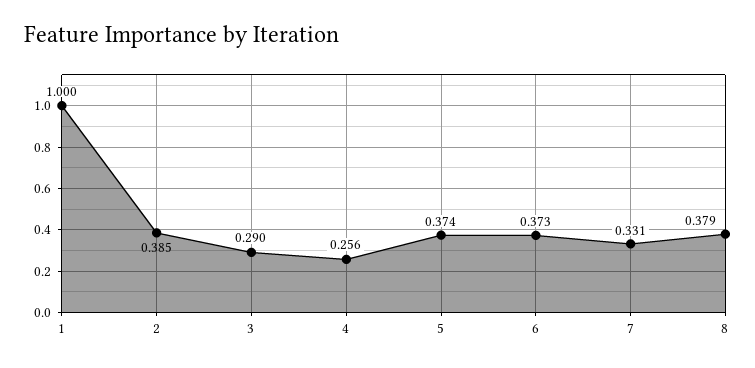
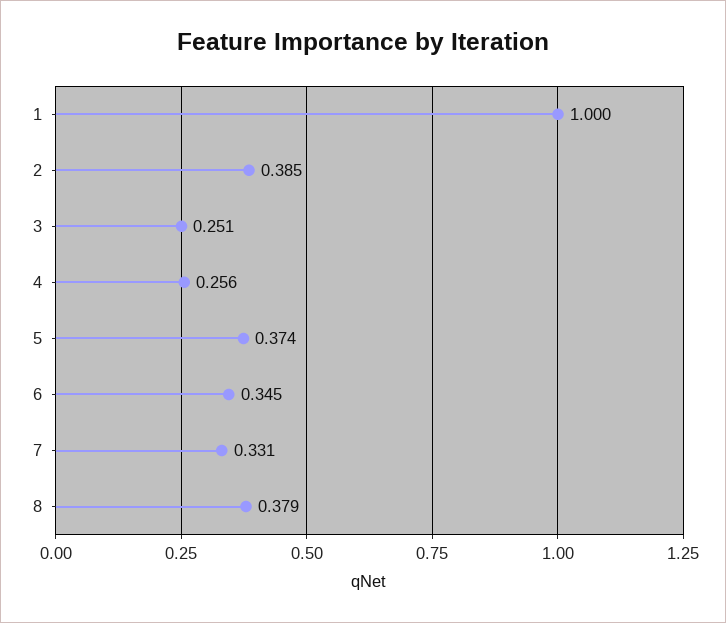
  {
    "1": 1,
    "2": 0.385,
-   "3": 0.29,
+   "3": 0.251,
    "4": 0.256,
    "5": 0.374,
-   "6": 0.373,
+   "6": 0.345,
    "7": 0.331,
    "8": 0.379
  }

